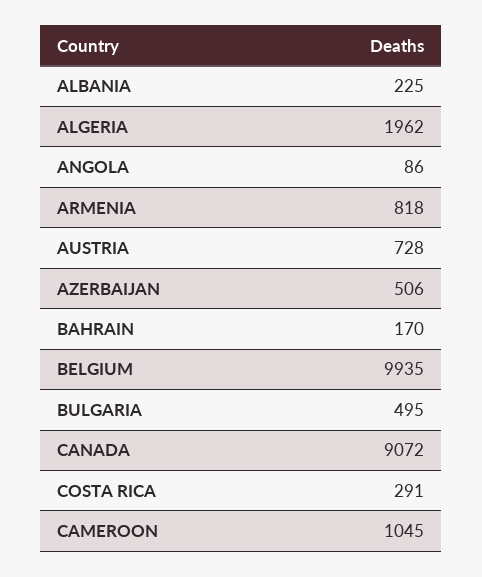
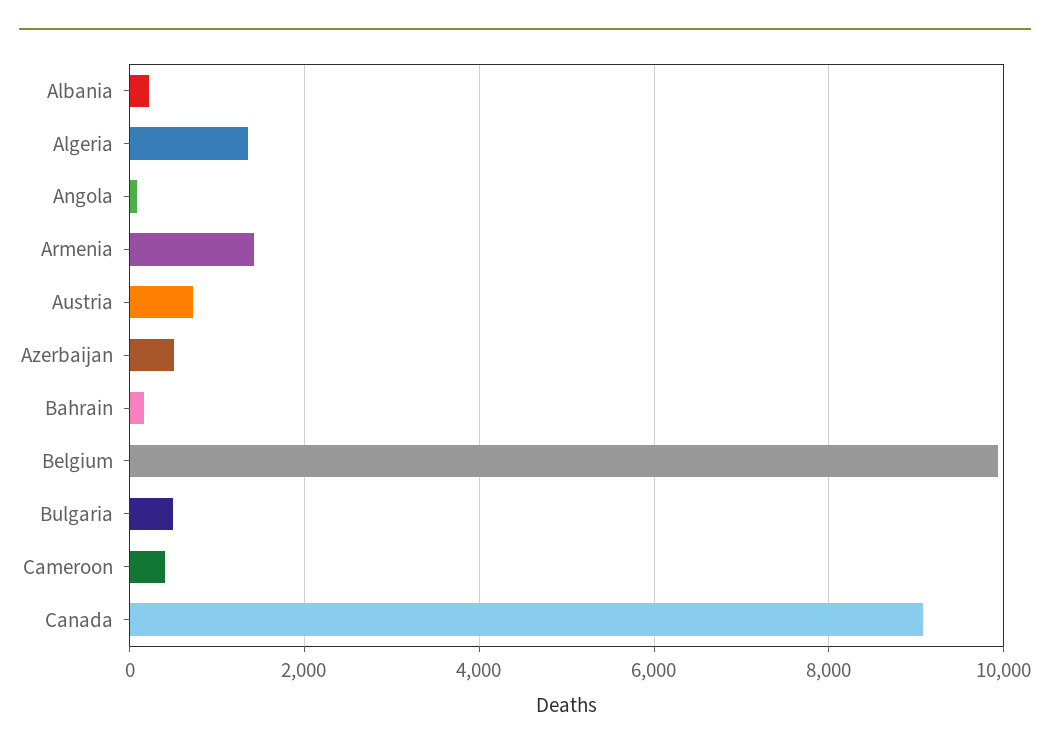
  {
    "ALBANIA": 225,
-   "ALGERIA": 1962,
+   "ALGERIA": 1400,
    "ANGOLA": 86,
-   "ARMENIA": 818,
+   "ARMENIA": 1400,
    "AUSTRIA": 728,
    "AZERBAIJAN": 506,
    "BAHRAIN": 170,
    "BELGIUM": 9935,
    "BULGARIA": 495,
    "CANADA": 9072,
-   "COSTA RICA": 291,
-   "CAMEROON": 1045
+   "CAMEROON": 400
  }

